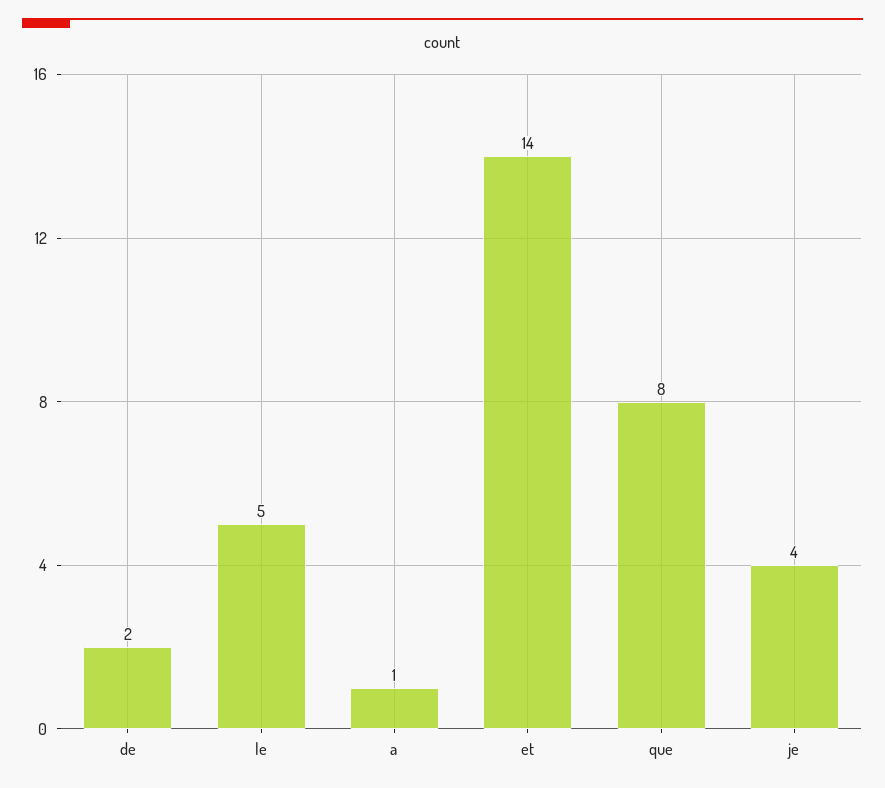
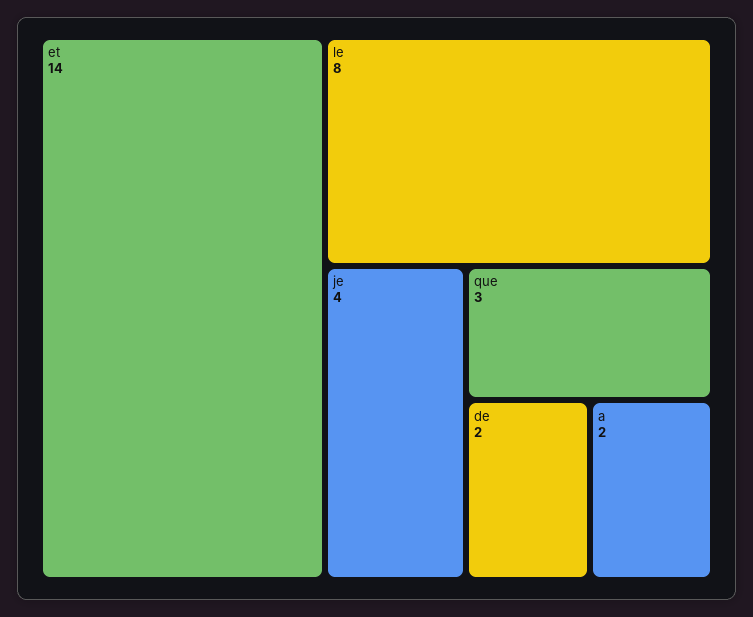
  {
    "de": 2,
-   "le": 5,
+   "le": 8,
-   "a": 1,
+   "a": 2,
    "et": 14,
-   "que": 8,
+   "que": 3,
    "je": 4
  }

